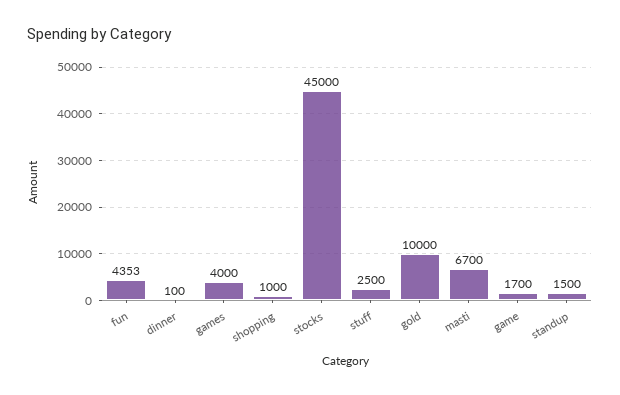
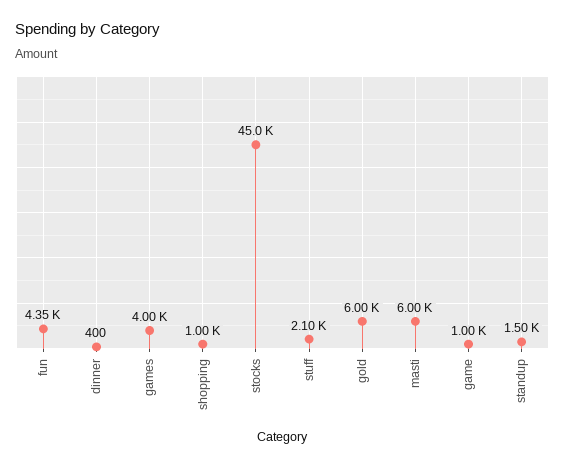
  {
    "fun": 4353,
-   "dinner": 100,
+   "dinner": 400,
    "games": 4000,
    "shopping": 1000,
    "stocks": 45000,
-   "stuff": 2500,
+   "stuff": 2100,
-   "gold": 10000,
+   "gold": 6000,
-   "masti": 6700,
+   "masti": 6000,
-   "game": 1700,
+   "game": 1000,
    "standup": 1500
  }

